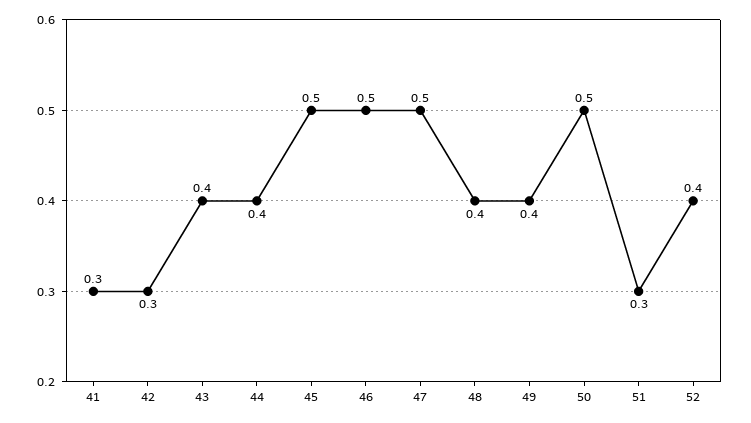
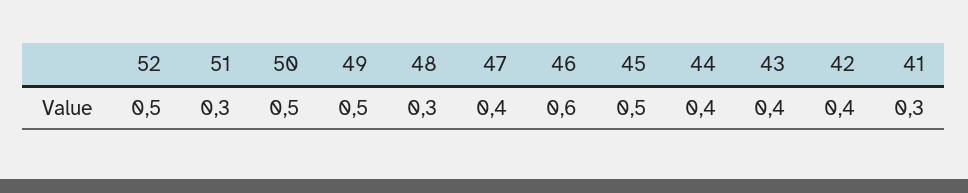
  {
    "41": 0.3,
-   "42": 0.3,
+   "42": 0.4,
    "43": 0.4,
    "44": 0.4,
    "45": 0.5,
-   "46": 0.5,
+   "46": 0.6,
-   "47": 0.5,
+   "47": 0.4,
-   "48": 0.4,
+   "48": 0.3,
-   "49": 0.4,
+   "49": 0.5,
    "50": 0.5,
    "51": 0.3,
-   "52": 0.4
+   "52": 0.5
  }

